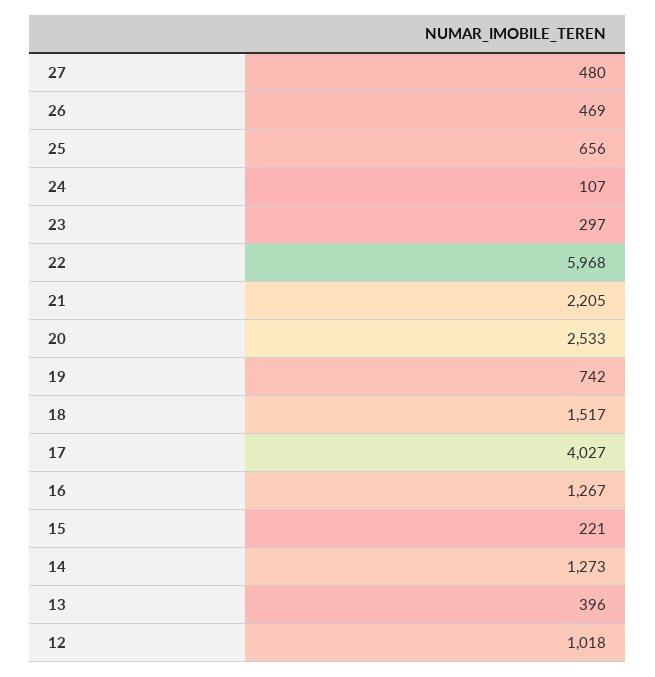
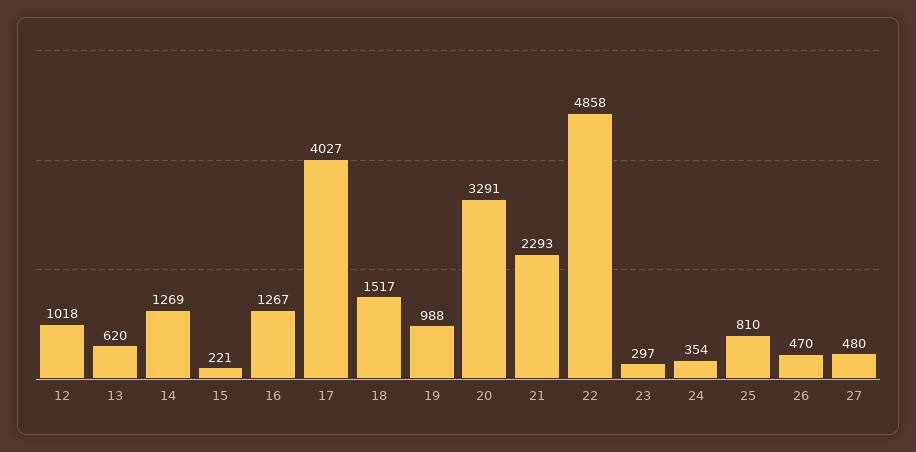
  {
    "27": 480,
-   "26": 469,
+   "26": 470,
-   "25": 656,
+   "25": 810,
-   "24": 107,
+   "24": 354,
    "23": 297,
-   "22": 5968,
+   "22": 4858,
-   "21": 2205,
+   "21": 2293,
-   "20": 2533,
+   "20": 3291,
-   "19": 742,
+   "19": 988,
    "18": 1517,
    "17": 4027,
    "16": 1267,
    "15": 221,
-   "14": 1273,
+   "14": 1269,
-   "13": 396,
+   "13": 620,
    "12": 1018
  }

